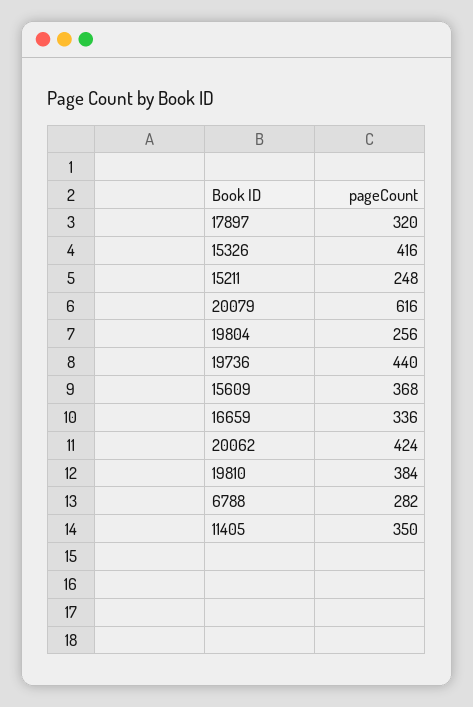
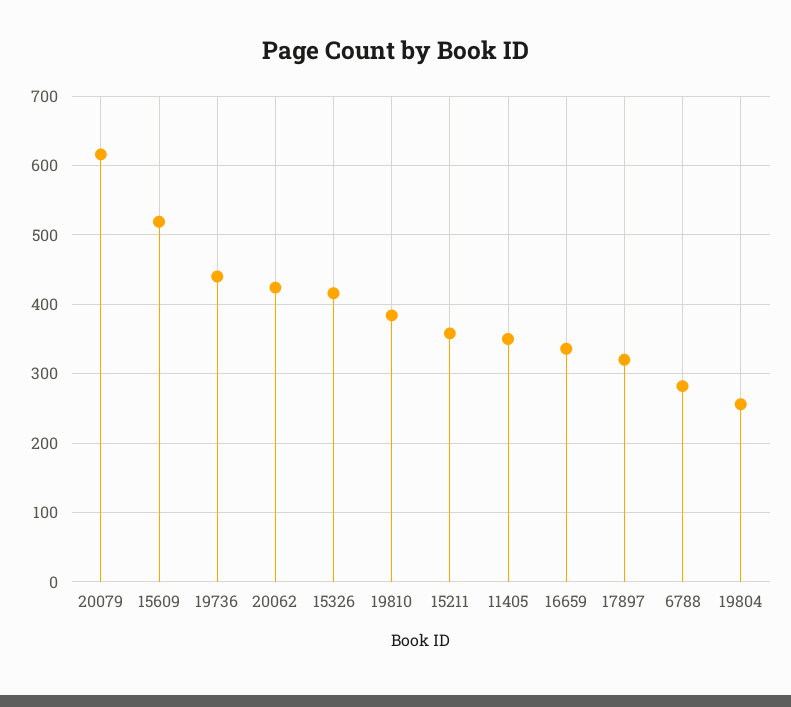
  {
    "17897": 320,
    "15326": 416,
-   "15211": 248,
+   "15211": 360,
    "20079": 616,
    "19804": 256,
    "19736": 440,
-   "15609": 368,
+   "15609": 520,
    "16659": 336,
    "20062": 424,
    "19810": 384,
    "6788": 282,
    "11405": 350
  }

